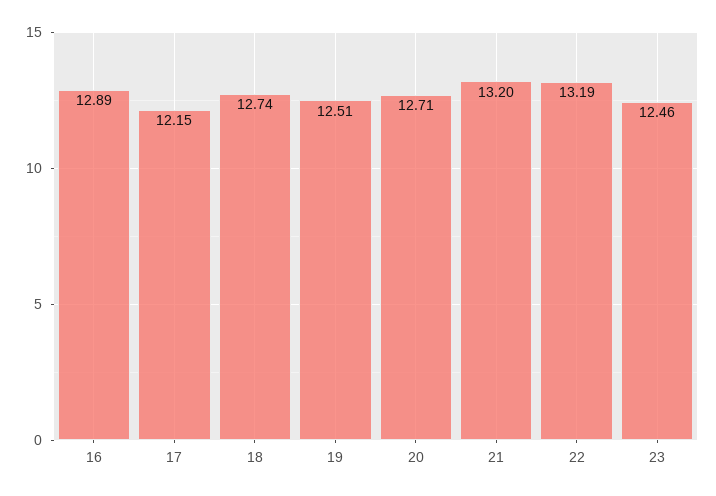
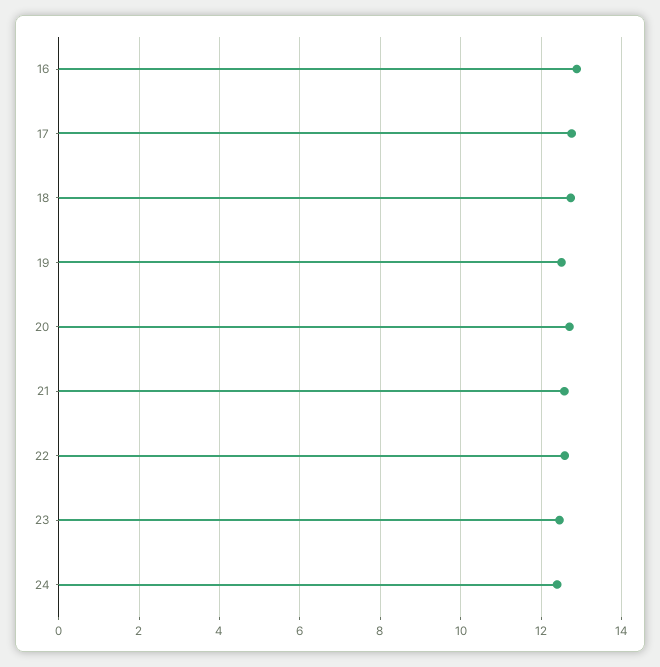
  {
    "16": 12.89,
-   "17": 12.15,
+   "17": 12.8,
    "18": 12.74,
    "19": 12.51,
    "20": 12.71,
-   "21": 13.2,
+   "21": 12.6,
-   "22": 13.19,
+   "22": 12.6,
-   "23": 12.46
+   "23": 12.46,
+   "24": 12.4
  }

